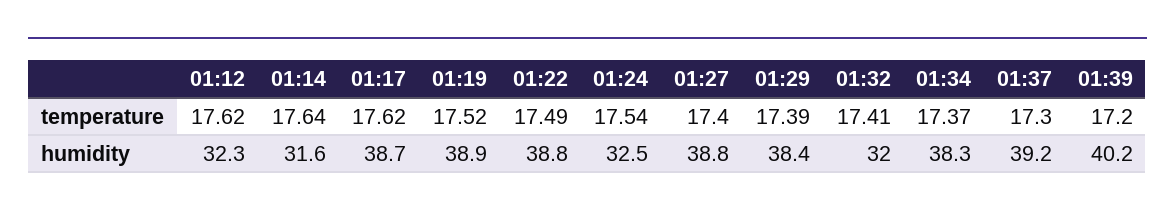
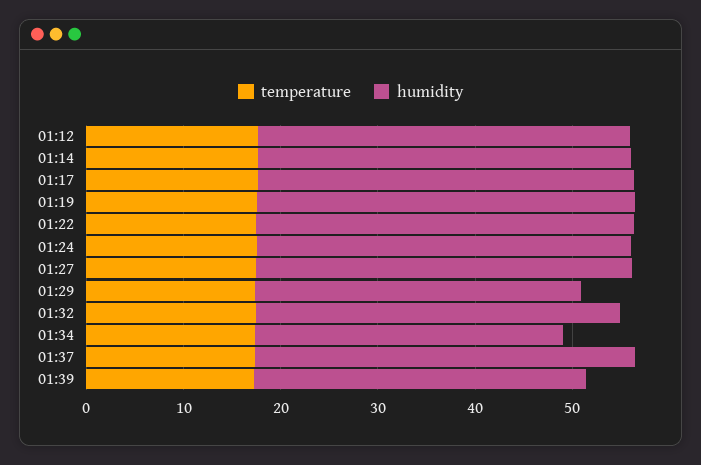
  {
    "temperature": {
      "01:12": 17.62,
      "01:14": 17.64,
      "01:17": 17.62,
      "01:19": 17.52,
      "01:22": 17.49,
      "01:24": 17.54,
      "01:27": 17.4,
      "01:29": 17.39,
      "01:32": 17.41,
      "01:34": 17.37,
      "01:37": 17.3,
      "01:39": 17.2
    },
    "humidity": {
-     "01:12": 32.3,
+     "01:12": 38,
-     "01:14": 31.6,
+     "01:14": 38,
      "01:17": 38.7,
      "01:19": 38.9,
      "01:22": 38.8,
-     "01:24": 32.5,
+     "01:24": 38,
      "01:27": 38.8,
-     "01:29": 38.4,
+     "01:29": 34,
-     "01:32": 32,
+     "01:32": 38,
-     "01:34": 38.3,
+     "01:34": 32,
      "01:37": 39.2,
-     "01:39": 40.2
+     "01:39": 34
    }
  }

